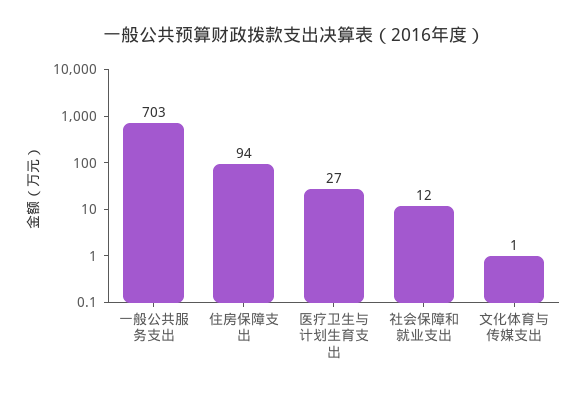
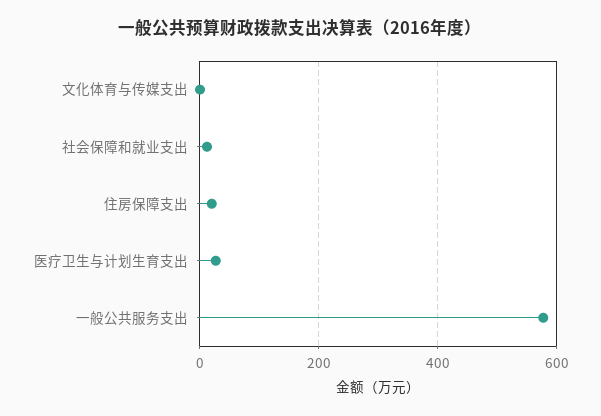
  {
-   "一般公共服务支出": 703,
+   "一般公共服务支出": 580,
-   "住房保障支出": 94,
+   "住房保障支出": 20,
    "医疗卫生与计划生育支出": 27,
    "社会保障和就业支出": 12,
    "文化体育与传媒支出": 1
  }

